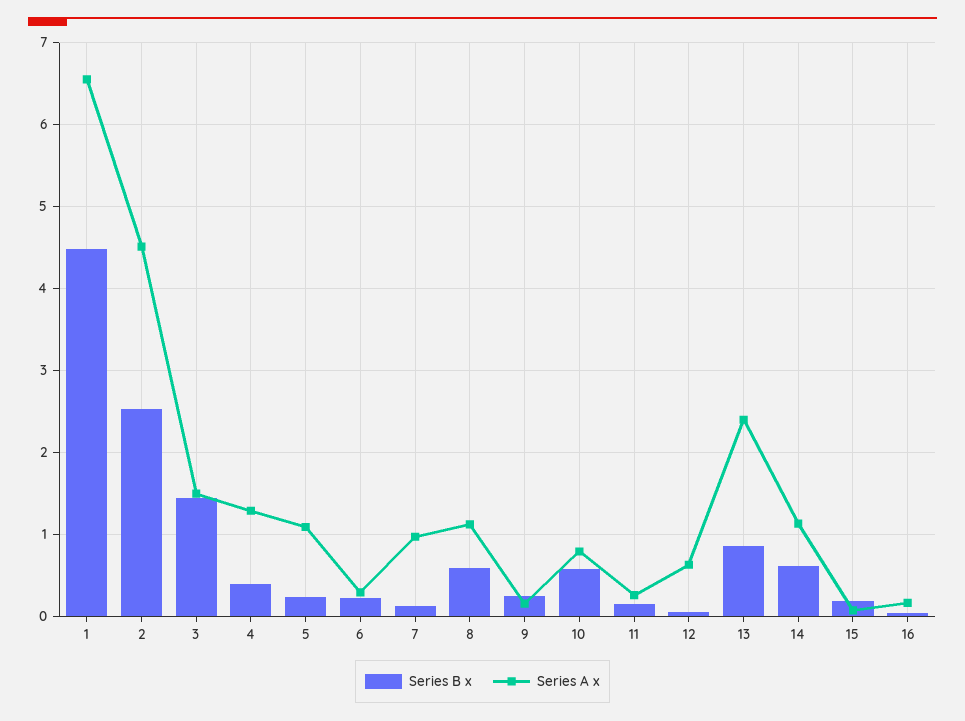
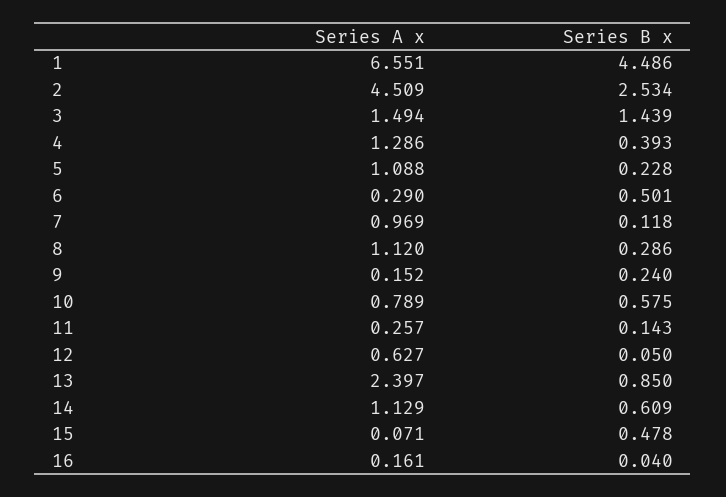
  {
    "Series B x": {
      "1": 4.486,
      "2": 2.534,
      "3": 1.439,
      "4": 0.393,
      "5": 0.228,
-     "6": 0.2,
+     "6": 0.501,
      "7": 0.118,
-     "8": 0.6,
+     "8": 0.286,
      "9": 0.24,
      "10": 0.575,
      "11": 0.143,
      "12": 0.05,
      "13": 0.85,
      "14": 0.609,
-     "15": 0.2,
+     "15": 0.478,
      "16": 0.04
    },
    "Series A x": {
      "1": 6.551,
      "2": 4.509,
      "3": 1.494,
      "4": 1.286,
      "5": 1.088,
      "6": 0.29,
      "7": 0.969,
      "8": 1.12,
      "9": 0.152,
      "10": 0.789,
      "11": 0.257,
      "12": 0.627,
      "13": 2.397,
      "14": 1.129,
      "15": 0.071,
      "16": 0.161
    }
  }

